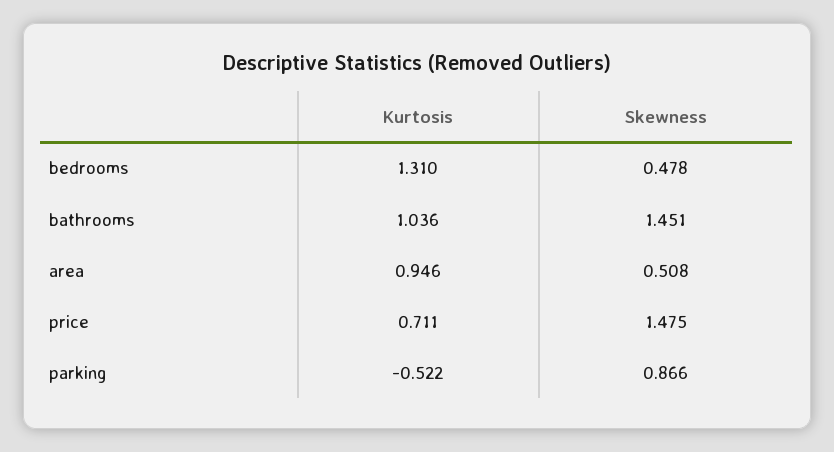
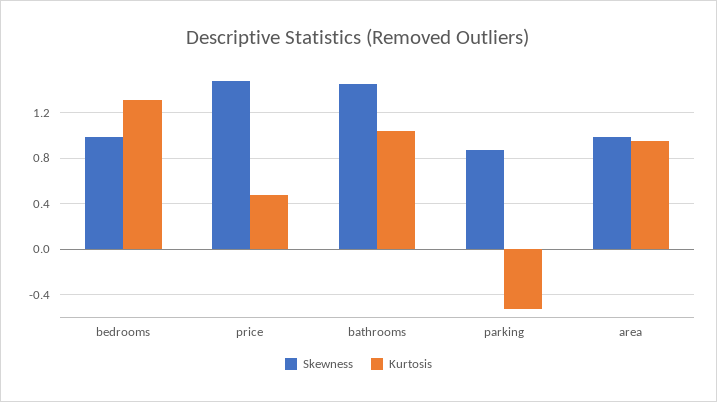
  {
    "Kurtosis": {
      "bedrooms": 1.31,
      "bathrooms": 1.036,
      "area": 0.946,
-     "price": 0.711,
+     "price": 0.5,
      "parking": -0.522
    },
    "Skewness": {
-     "bedrooms": 0.478,
+     "bedrooms": 1,
      "bathrooms": 1.451,
-     "area": 0.508,
+     "area": 1,
      "price": 1.475,
      "parking": 0.866
    }
  }

